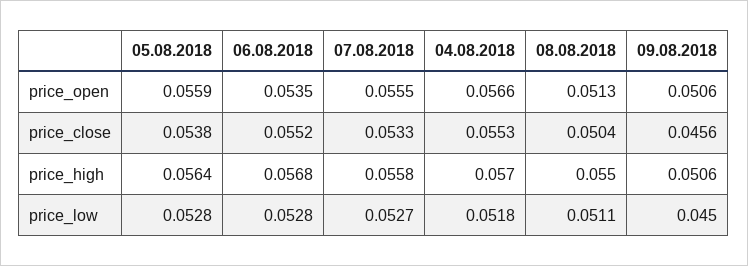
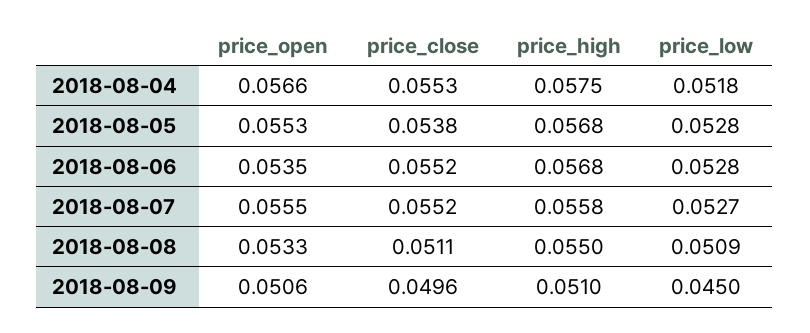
  {
    "05.08.2018": {
-     "price_open": 0.0559,
+     "price_open": 0.0553,
      "price_close": 0.0538,
-     "price_high": 0.0564,
+     "price_high": 0.0568,
      "price_low": 0.0528
    },
    "06.08.2018": {
      "price_open": 0.0535,
      "price_close": 0.0552,
      "price_high": 0.0568,
      "price_low": 0.0528
    },
    "07.08.2018": {
      "price_open": 0.0555,
-     "price_close": 0.0533,
+     "price_close": 0.0552,
      "price_high": 0.0558,
      "price_low": 0.0527
    },
    "04.08.2018": {
      "price_open": 0.0566,
      "price_close": 0.0553,
-     "price_high": 0.057,
+     "price_high": 0.0575,
      "price_low": 0.0518
    },
    "08.08.2018": {
-     "price_open": 0.0513,
+     "price_open": 0.0533,
-     "price_close": 0.0504,
+     "price_close": 0.0511,
      "price_high": 0.055,
-     "price_low": 0.0511
+     "price_low": 0.0509
    },
    "09.08.2018": {
      "price_open": 0.0506,
-     "price_close": 0.0456,
+     "price_close": 0.0496,
-     "price_high": 0.0506,
+     "price_high": 0.051,
      "price_low": 0.045
    }
  }

